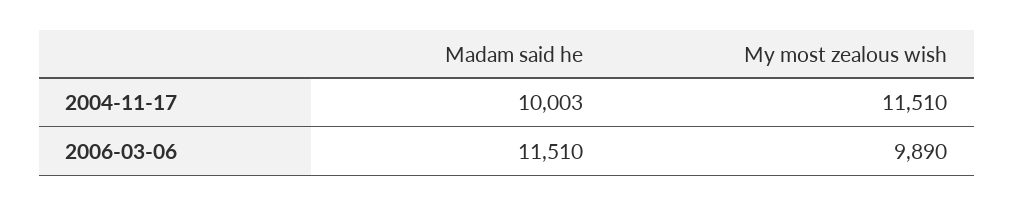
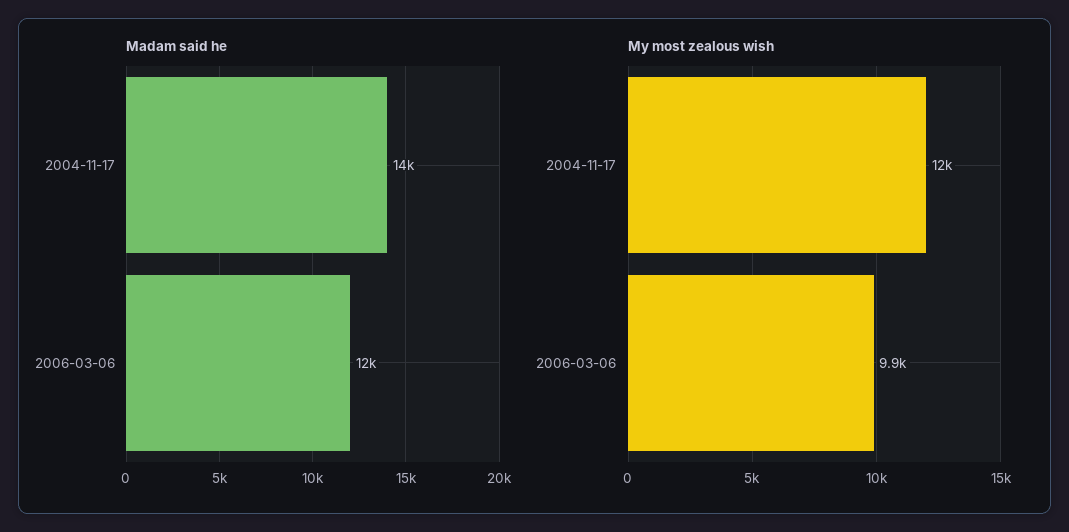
  {
    "Madam said he": {
-     "2004-11-17": 10003,
+     "2004-11-17": 14000,
      "2006-03-06": 11510
    },
    "My most zealous wish": {
      "2004-11-17": 11510,
      "2006-03-06": 9890
    }
  }

